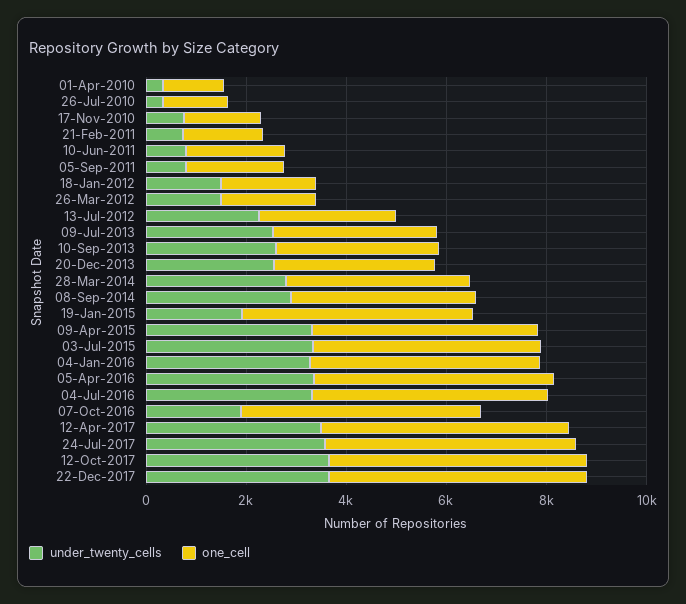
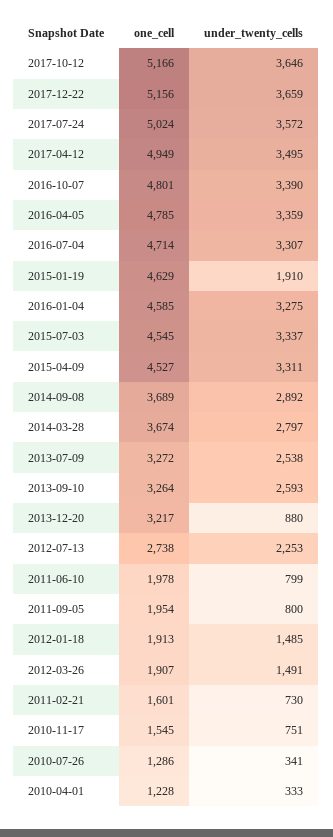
  {
    "under_twenty_cells": {
      "01-Apr-2010": 333,
      "26-Jul-2010": 341,
      "17-Nov-2010": 751,
      "21-Feb-2011": 730,
      "10-Jun-2011": 799,
      "05-Sep-2011": 800,
      "18-Jan-2012": 1485,
      "26-Mar-2012": 1491,
      "13-Jul-2012": 2253,
      "09-Jul-2013": 2538,
      "10-Sep-2013": 2593,
-     "20-Dec-2013": 2500,
+     "20-Dec-2013": 880,
      "28-Mar-2014": 2797,
      "08-Sep-2014": 2892,
      "19-Jan-2015": 1910,
      "09-Apr-2015": 3311,
      "03-Jul-2015": 3337,
      "04-Jan-2016": 3275,
      "05-Apr-2016": 3359,
      "04-Jul-2016": 3307,
-     "07-Oct-2016": 2000,
+     "07-Oct-2016": 3390,
      "12-Apr-2017": 3495,
      "24-Jul-2017": 3572,
      "12-Oct-2017": 3646,
      "22-Dec-2017": 3659
    },
    "one_cell": {
      "01-Apr-2010": 1228,
      "26-Jul-2010": 1286,
      "17-Nov-2010": 1545,
      "21-Feb-2011": 1601,
      "10-Jun-2011": 1978,
      "05-Sep-2011": 1954,
      "18-Jan-2012": 1913,
      "26-Mar-2012": 1907,
      "13-Jul-2012": 2738,
      "09-Jul-2013": 3272,
      "10-Sep-2013": 3264,
      "20-Dec-2013": 3217,
      "28-Mar-2014": 3674,
      "08-Sep-2014": 3689,
      "19-Jan-2015": 4629,
      "09-Apr-2015": 4527,
      "03-Jul-2015": 4545,
      "04-Jan-2016": 4585,
      "05-Apr-2016": 4785,
      "04-Jul-2016": 4714,
      "07-Oct-2016": 4801,
      "12-Apr-2017": 4949,
      "24-Jul-2017": 5024,
      "12-Oct-2017": 5166,
      "22-Dec-2017": 5156
    }
  }

